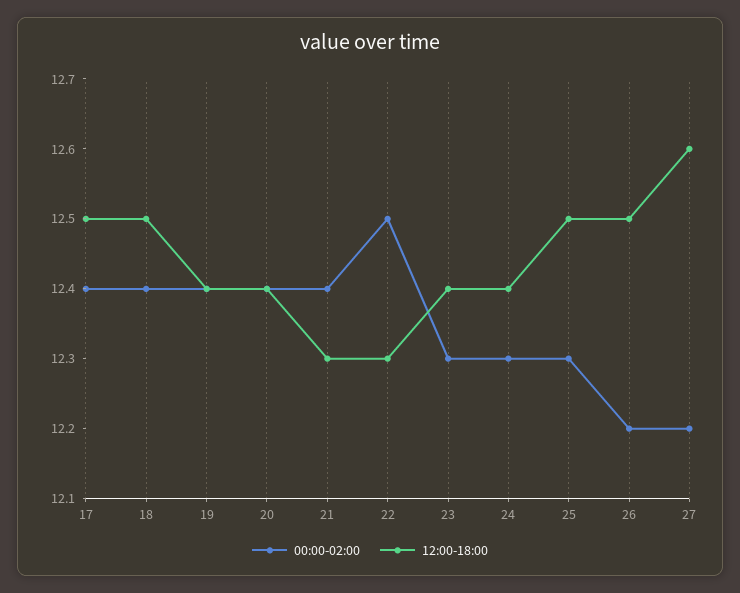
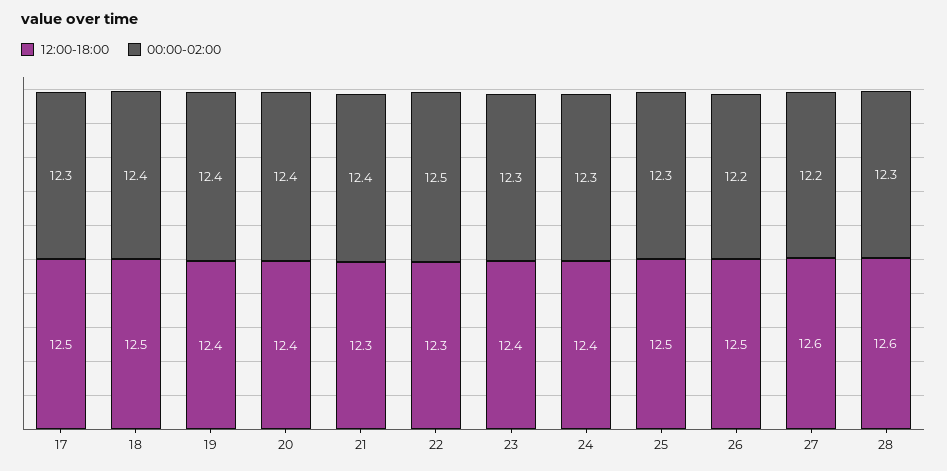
  {
    "00:00-02:00": {
-     "17": 12.4,
+     "17": 12.3,
      "18": 12.4,
      "19": 12.4,
      "20": 12.4,
      "21": 12.4,
      "22": 12.5,
      "23": 12.3,
      "24": 12.3,
      "25": 12.3,
      "26": 12.2,
-     "27": 12.2
+     "27": 12.2,
+     "28": 12.3
    },
    "12:00-18:00": {
      "17": 12.5,
      "18": 12.5,
      "19": 12.4,
      "20": 12.4,
      "21": 12.3,
      "22": 12.3,
      "23": 12.4,
      "24": 12.4,
      "25": 12.5,
      "26": 12.5,
-     "27": 12.6
+     "27": 12.6,
+     "28": 12.6
    }
  }

